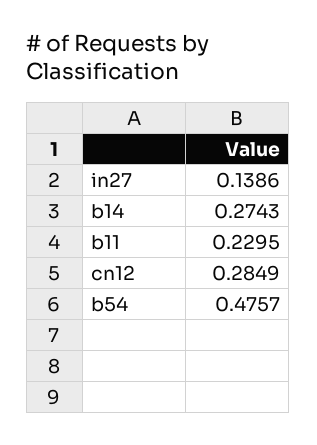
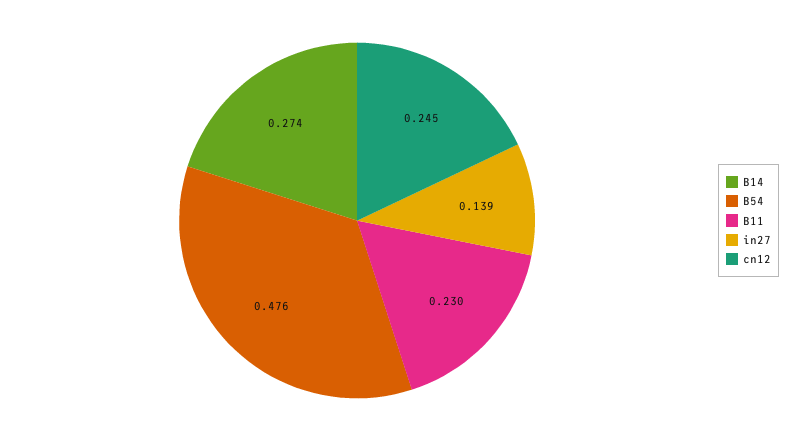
  {
    "in27": 0.1386,
    "b14": 0.2743,
    "b11": 0.2295,
-   "cn12": 0.2849,
+   "cn12": 0.245,
    "b54": 0.4757
  }

